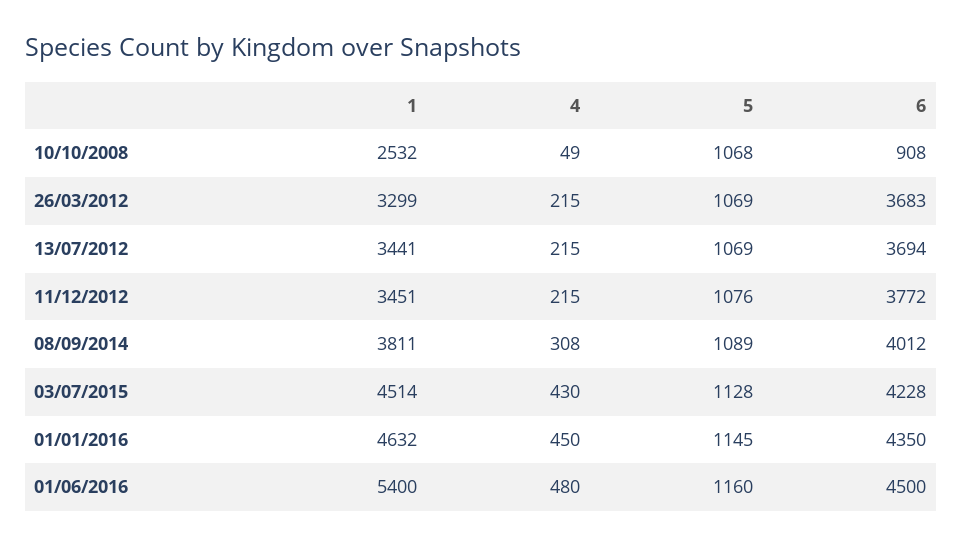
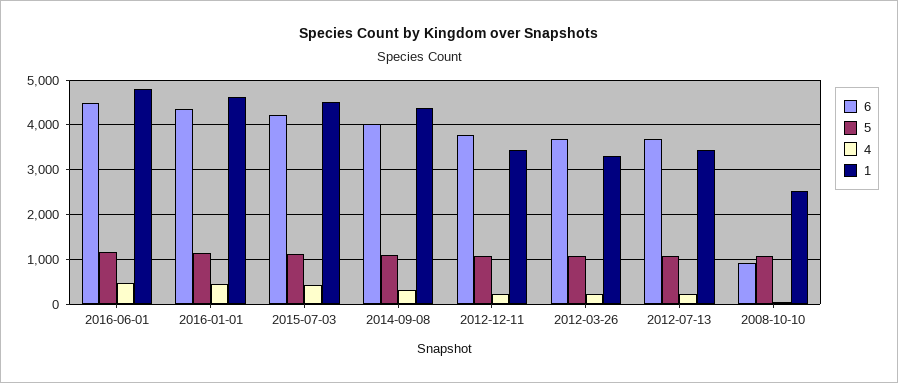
  {
    "1": {
      "10/10/2008": 2532,
      "26/03/2012": 3299,
      "13/07/2012": 3441,
      "11/12/2012": 3451,
-     "08/09/2014": 3811,
+     "08/09/2014": 4400,
      "03/07/2015": 4514,
      "01/01/2016": 4632,
-     "01/06/2016": 5400
+     "01/06/2016": 4800
    },
    "4": {
      "10/10/2008": 49,
      "26/03/2012": 215,
      "13/07/2012": 215,
      "11/12/2012": 215,
      "08/09/2014": 308,
      "03/07/2015": 430,
      "01/01/2016": 450,
      "01/06/2016": 480
    },
    "5": {
      "10/10/2008": 1068,
      "26/03/2012": 1069,
      "13/07/2012": 1069,
      "11/12/2012": 1076,
      "08/09/2014": 1089,
      "03/07/2015": 1128,
      "01/01/2016": 1145,
      "01/06/2016": 1160
    },
    "6": {
      "10/10/2008": 908,
      "26/03/2012": 3683,
      "13/07/2012": 3694,
      "11/12/2012": 3772,
      "08/09/2014": 4012,
      "03/07/2015": 4228,
      "01/01/2016": 4350,
      "01/06/2016": 4500
    }
  }

